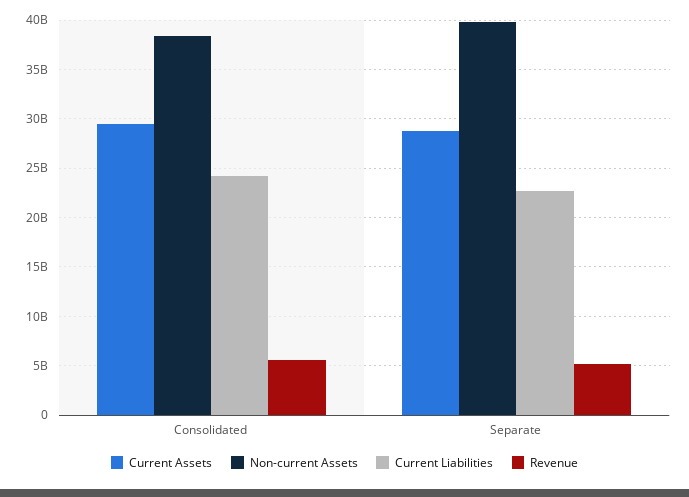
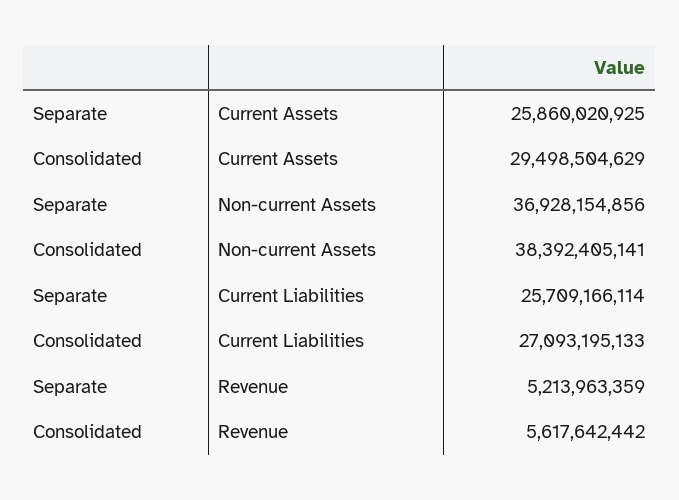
  {
    "Current Assets": {
      "Consolidated": 29498504629,
-     "Separate": 29000000000
+     "Separate": 25860020925
    },
    "Non-current Assets": {
      "Consolidated": 38392405141,
-     "Separate": 40000000000
+     "Separate": 36928154856
    },
    "Current Liabilities": {
-     "Consolidated": 24000000000,
+     "Consolidated": 27093195133,
-     "Separate": 23000000000
+     "Separate": 25709166114
    },
    "Revenue": {
      "Consolidated": 5617642442,
      "Separate": 5213963359
    }
  }

